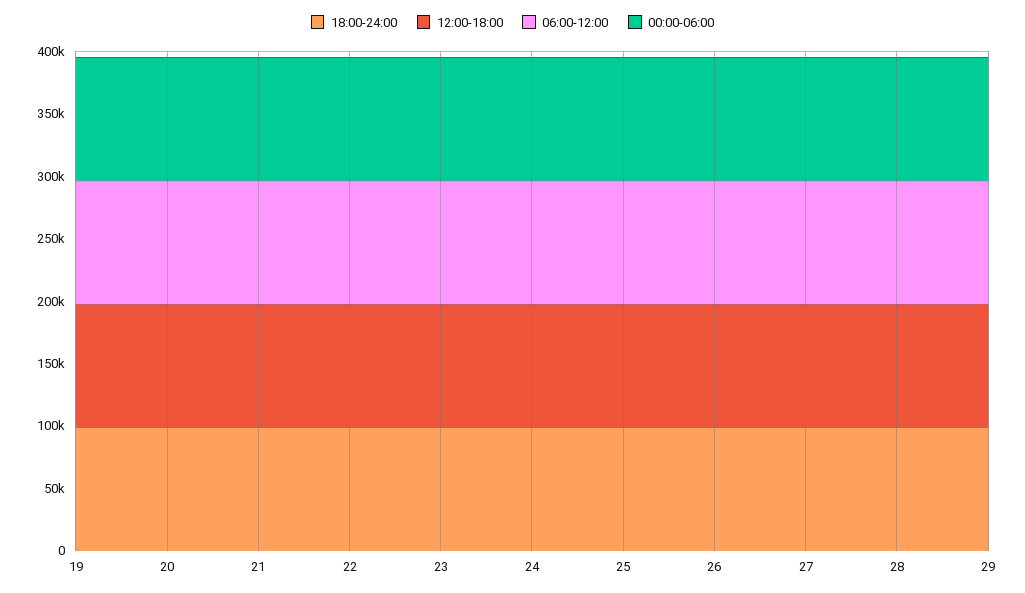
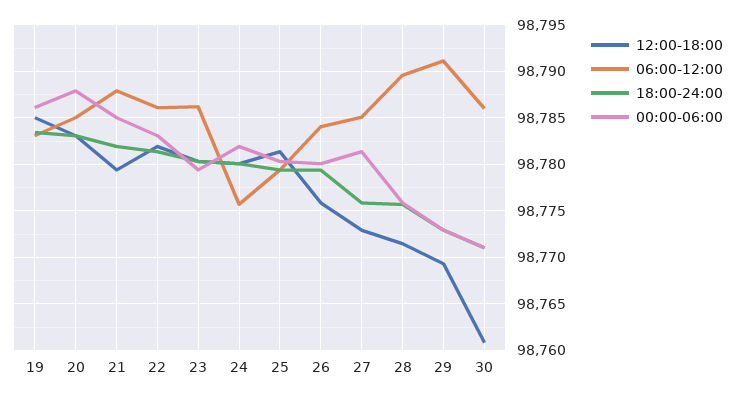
  {
    "18:00-24:00": {
      "19": 98783,
      "20": 98783,
      "21": 98782,
      "22": 98781,
      "23": 98780,
      "24": 98780,
      "25": 98779,
      "26": 98779,
      "27": 98776,
      "28": 98776,
-     "29": 98773
+     "29": 98773,
+     "30": 98771
    },
    "12:00-18:00": {
      "19": 98785,
      "20": 98783,
      "21": 98779,
      "22": 98782,
      "23": 98780,
      "24": 98780,
      "25": 98781,
      "26": 98776,
      "27": 98773,
      "28": 98771,
-     "29": 98769
+     "29": 98769,
+     "30": 98761
    },
    "06:00-12:00": {
      "19": 98783,
      "20": 98785,
      "21": 98788,
      "22": 98786,
      "23": 98786,
      "24": 98776,
      "25": 98779,
      "26": 98784,
      "27": 98785,
      "28": 98790,
-     "29": 98791
+     "29": 98791,
+     "30": 98786
    },
    "00:00-06:00": {
      "19": 98786,
      "20": 98788,
      "21": 98785,
      "22": 98783,
      "23": 98779,
      "24": 98782,
      "25": 98780,
      "26": 98780,
      "27": 98781,
      "28": 98776,
-     "29": 98773
+     "29": 98773,
+     "30": 98771
    }
  }

